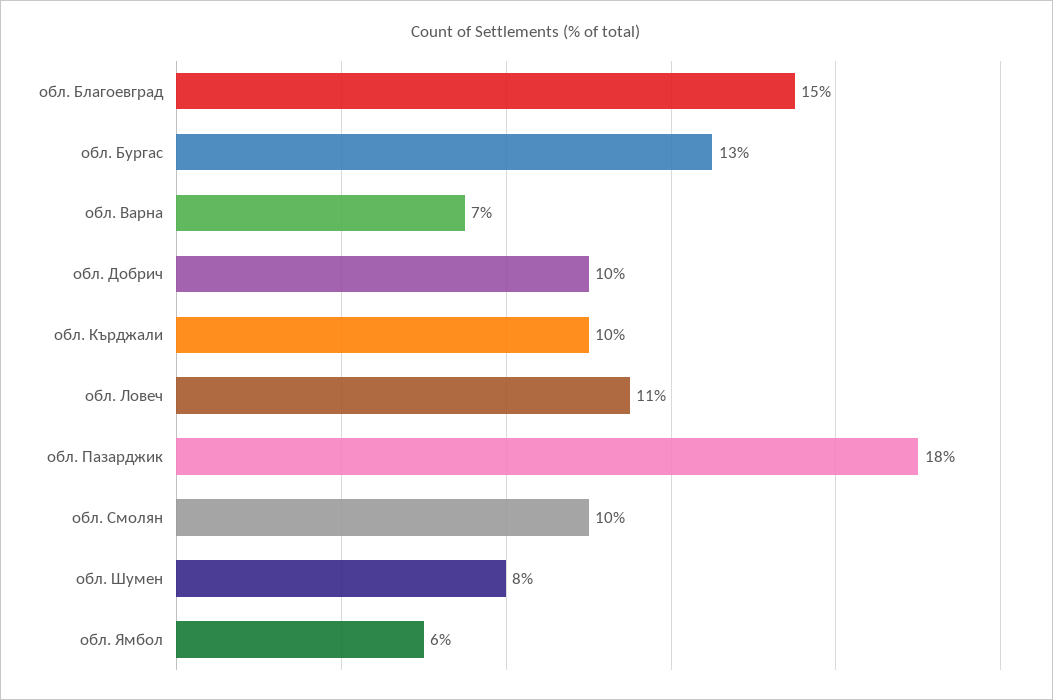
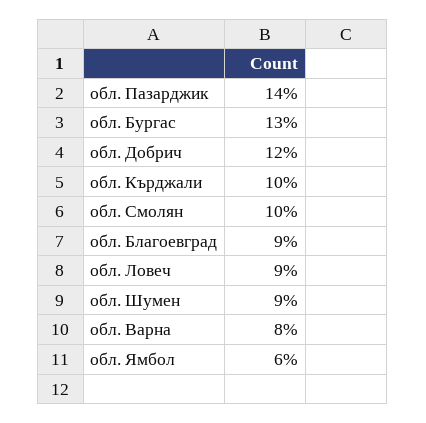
  {
-   "обл. Благоевград": 15,
+   "обл. Благоевград": 9,
    "обл. Бургас": 13,
-   "обл. Варна": 7,
+   "обл. Варна": 8,
-   "обл. Добрич": 10,
+   "обл. Добрич": 12,
    "обл. Кърджали": 10,
-   "обл. Ловеч": 11,
+   "обл. Ловеч": 9,
-   "обл. Пазарджик": 18,
+   "обл. Пазарджик": 14,
    "обл. Смолян": 10,
-   "обл. Шумен": 8,
+   "обл. Шумен": 9,
    "обл. Ямбол": 6
  }

